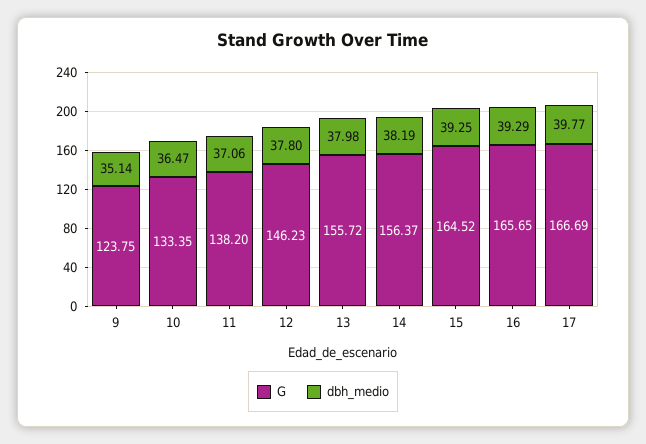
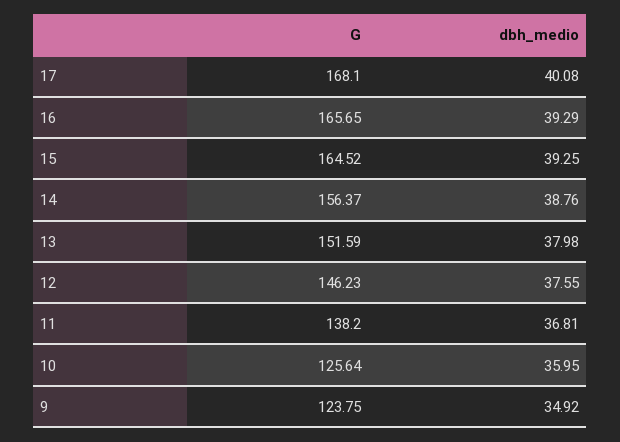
  {
    "G": {
      "9": 123.75,
-     "10": 133.35,
+     "10": 125.64,
      "11": 138.2,
      "12": 146.23,
-     "13": 155.72,
+     "13": 151.59,
      "14": 156.37,
      "15": 164.52,
      "16": 165.65,
-     "17": 166.69
+     "17": 168.1
    },
    "dbh_medio": {
-     "9": 35.14,
+     "9": 34.92,
-     "10": 36.47,
+     "10": 35.95,
-     "11": 37.06,
+     "11": 36.81,
-     "12": 37.8,
+     "12": 37.55,
      "13": 37.98,
-     "14": 38.19,
+     "14": 38.76,
      "15": 39.25,
      "16": 39.29,
-     "17": 39.77
+     "17": 40.08
    }
  }

